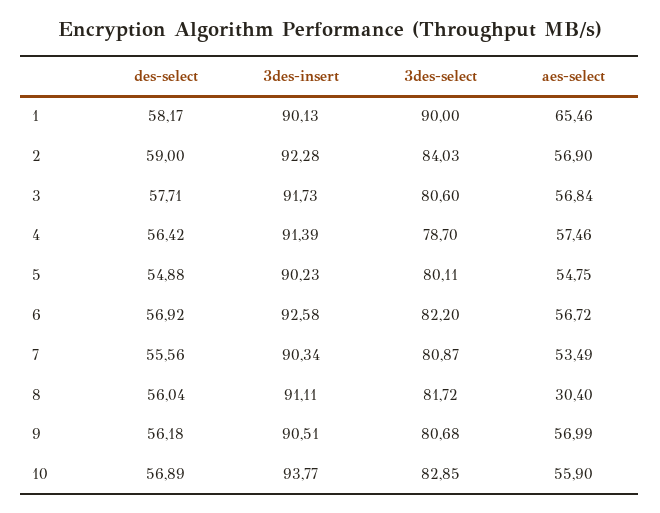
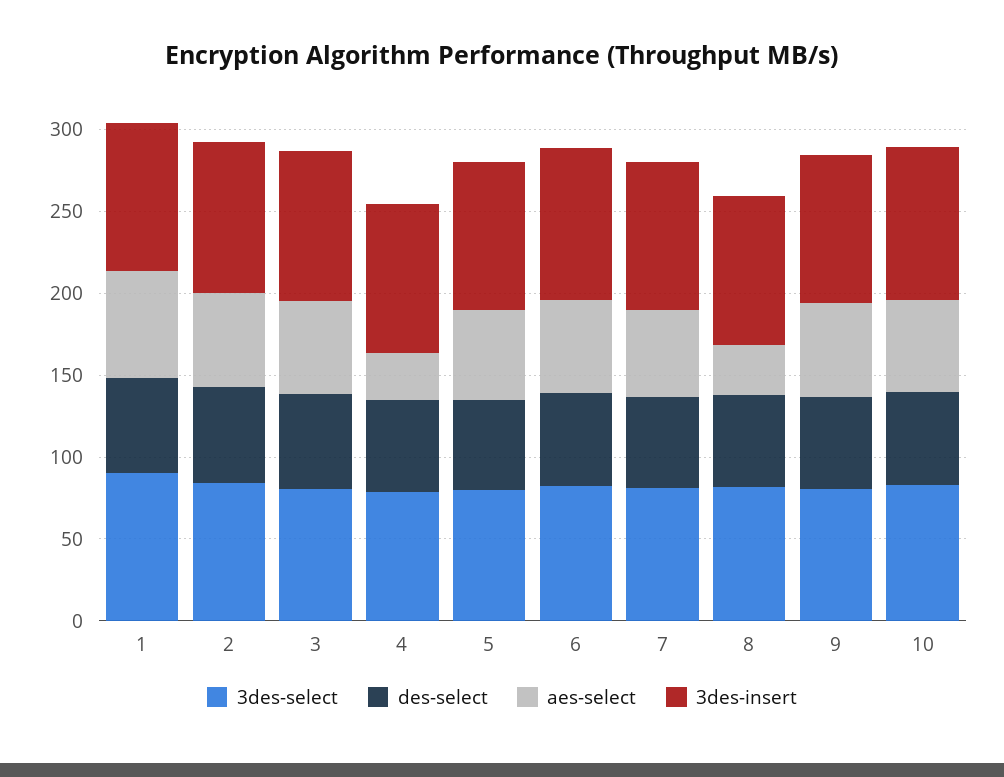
  {
    "des-select": {
      "1": 58.17,
      "2": 59,
      "3": 57.71,
      "4": 56.42,
      "5": 54.88,
      "6": 56.92,
      "7": 55.56,
      "8": 56.04,
      "9": 56.18,
      "10": 56.89
    },
    "3des-insert": {
      "1": 90.13,
      "2": 92.28,
      "3": 91.73,
      "4": 91.39,
      "5": 90.23,
      "6": 92.58,
      "7": 90.34,
      "8": 91.11,
      "9": 90.51,
      "10": 93.77
    },
    "3des-select": {
      "1": 90,
      "2": 84.03,
      "3": 80.6,
      "4": 78.7,
      "5": 80.11,
      "6": 82.2,
      "7": 80.87,
      "8": 81.72,
      "9": 80.68,
      "10": 82.85
    },
    "aes-select": {
      "1": 65.46,
      "2": 56.9,
      "3": 56.84,
-     "4": 57.46,
+     "4": 30,
      "5": 54.75,
      "6": 56.72,
      "7": 53.49,
      "8": 30.4,
      "9": 56.99,
      "10": 55.9
    }
  }

